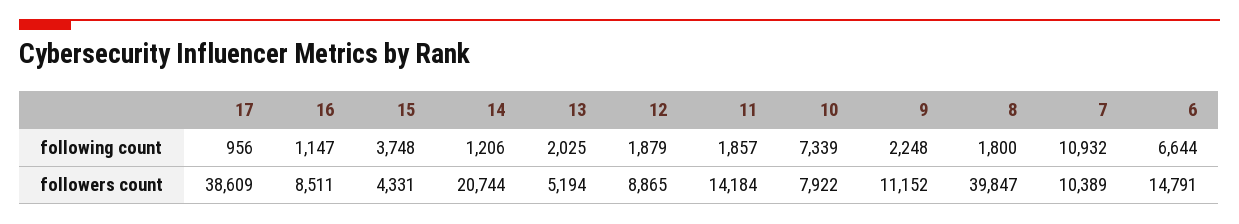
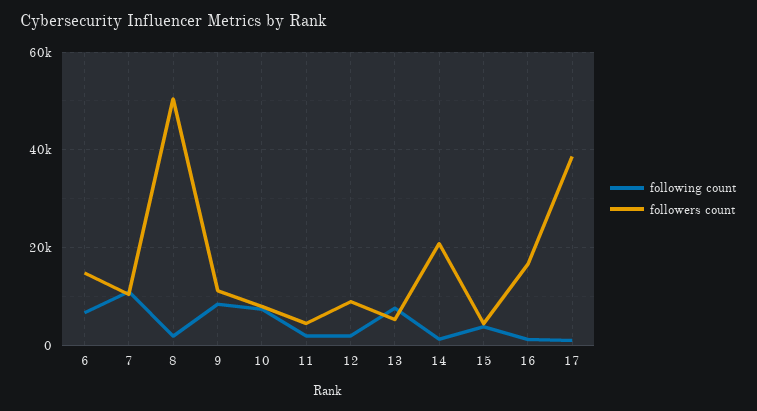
  {
    "following count": {
      "17": 956,
      "16": 1147,
      "15": 3748,
      "14": 1206,
-     "13": 2025,
+     "13": 8000,
      "12": 1879,
      "11": 1857,
      "10": 7339,
-     "9": 2248,
+     "9": 8000,
      "8": 1800,
      "7": 10932,
      "6": 6644
    },
    "followers count": {
      "17": 38609,
-     "16": 8511,
+     "16": 16000,
      "15": 4331,
      "14": 20744,
      "13": 5194,
      "12": 8865,
-     "11": 14184,
+     "11": 4000,
      "10": 7922,
      "9": 11152,
-     "8": 39847,
+     "8": 50000,
      "7": 10389,
      "6": 14791
    }
  }

